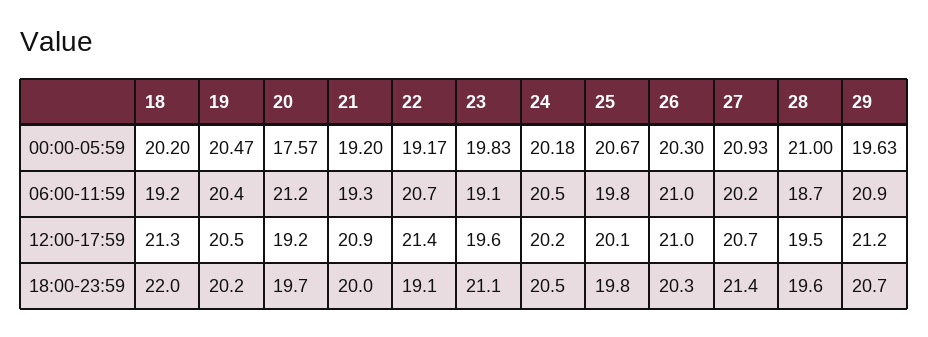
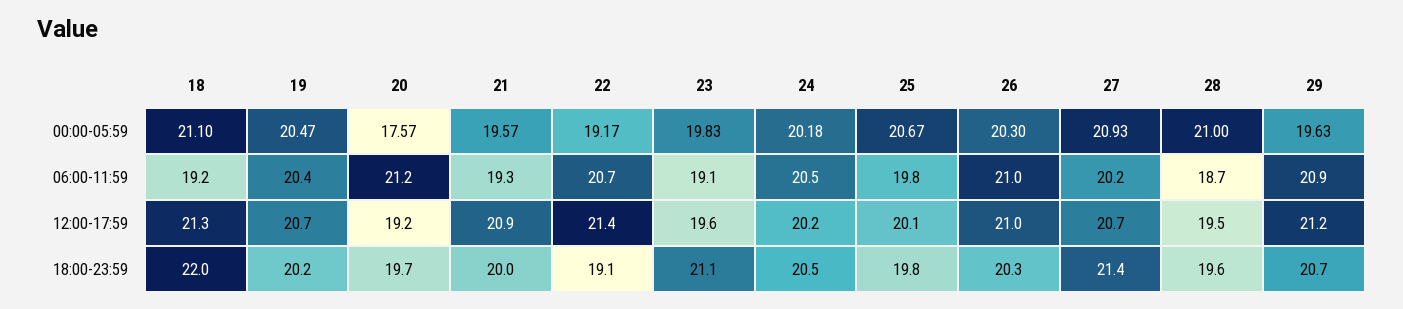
  {
    "18": {
-     "00:00-05:59": 20.2,
+     "00:00-05:59": 21.1,
      "06:00-11:59": 19.2,
      "12:00-17:59": 21.3,
      "18:00-23:59": 22
    },
    "19": {
      "00:00-05:59": 20.47,
      "06:00-11:59": 20.4,
-     "12:00-17:59": 20.5,
+     "12:00-17:59": 20.7,
      "18:00-23:59": 20.2
    },
    "20": {
      "00:00-05:59": 17.57,
      "06:00-11:59": 21.2,
      "12:00-17:59": 19.2,
      "18:00-23:59": 19.7
    },
    "21": {
-     "00:00-05:59": 19.2,
+     "00:00-05:59": 19.57,
      "06:00-11:59": 19.3,
      "12:00-17:59": 20.9,
      "18:00-23:59": 20
    },
    "22": {
      "00:00-05:59": 19.17,
      "06:00-11:59": 20.7,
      "12:00-17:59": 21.4,
      "18:00-23:59": 19.1
    },
    "23": {
      "00:00-05:59": 19.83,
      "06:00-11:59": 19.1,
      "12:00-17:59": 19.6,
      "18:00-23:59": 21.1
    },
    "24": {
      "00:00-05:59": 20.18,
      "06:00-11:59": 20.5,
      "12:00-17:59": 20.2,
      "18:00-23:59": 20.5
    },
    "25": {
      "00:00-05:59": 20.67,
      "06:00-11:59": 19.8,
      "12:00-17:59": 20.1,
      "18:00-23:59": 19.8
    },
    "26": {
      "00:00-05:59": 20.3,
      "06:00-11:59": 21,
      "12:00-17:59": 21,
      "18:00-23:59": 20.3
    },
    "27": {
      "00:00-05:59": 20.93,
      "06:00-11:59": 20.2,
      "12:00-17:59": 20.7,
      "18:00-23:59": 21.4
    },
    "28": {
      "00:00-05:59": 21,
      "06:00-11:59": 18.7,
      "12:00-17:59": 19.5,
      "18:00-23:59": 19.6
    },
    "29": {
      "00:00-05:59": 19.63,
      "06:00-11:59": 20.9,
      "12:00-17:59": 21.2,
      "18:00-23:59": 20.7
    }
  }

